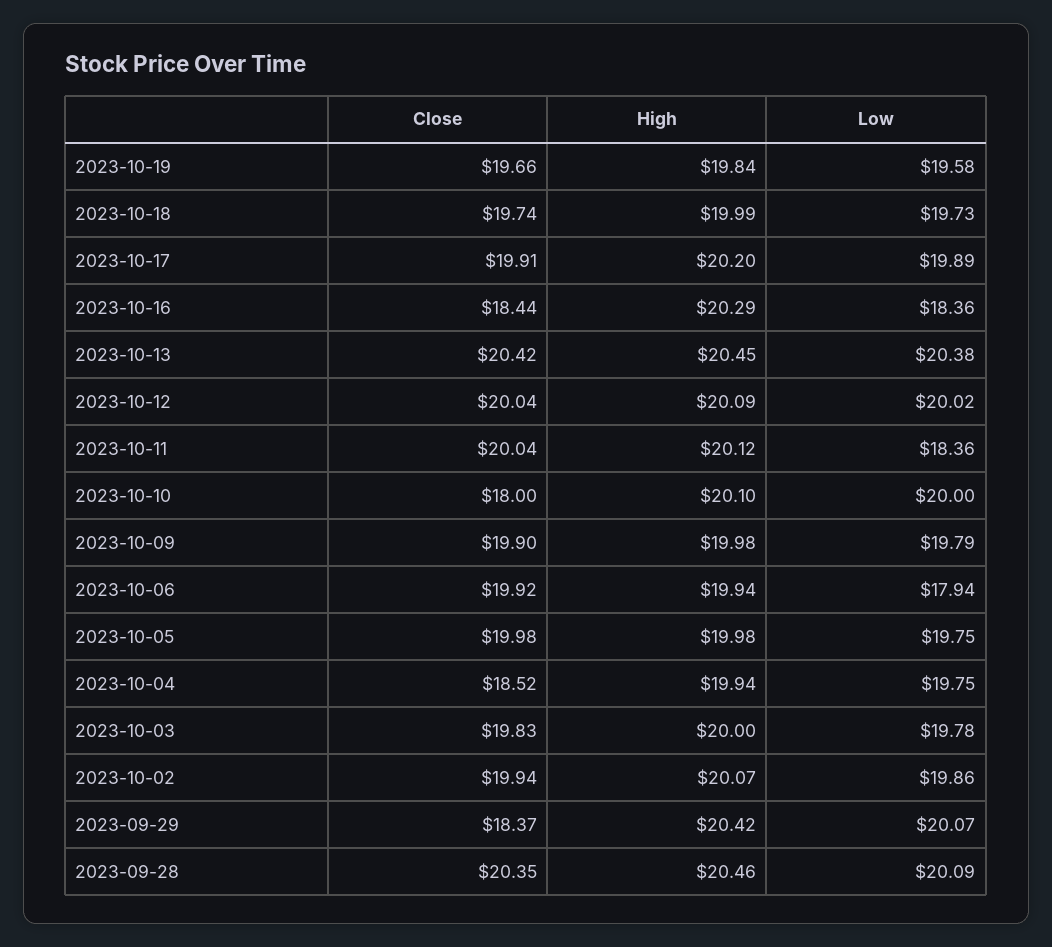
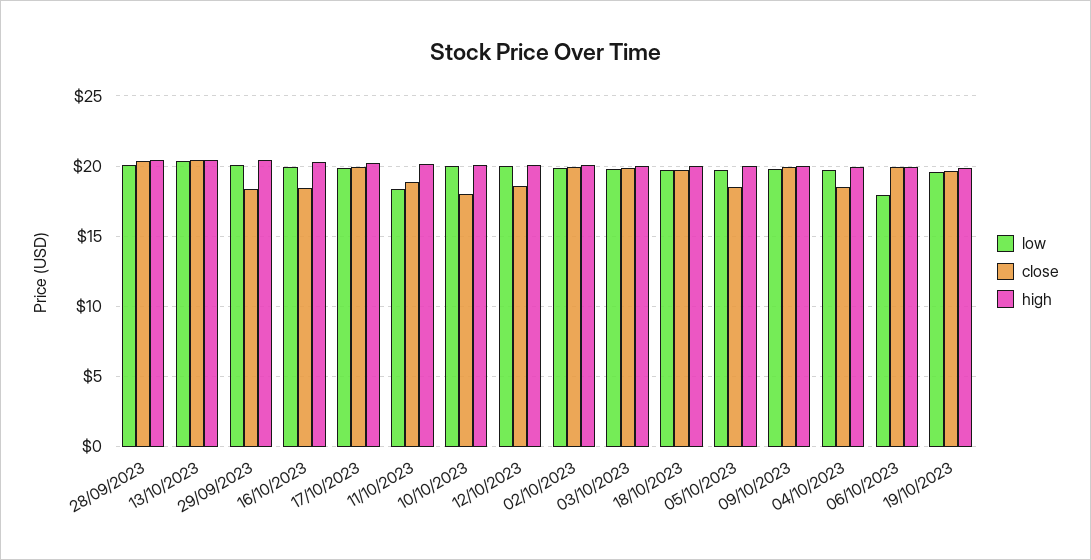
  {
    "Close": {
      "2023-10-19": 19.66,
      "2023-10-18": 19.74,
      "2023-10-17": 19.91,
      "2023-10-16": 18.44,
      "2023-10-13": 20.42,
-     "2023-10-12": 20.04,
+     "2023-10-12": 18.5,
-     "2023-10-11": 20.04,
+     "2023-10-11": 19,
      "2023-10-10": 18,
      "2023-10-09": 19.9,
      "2023-10-06": 19.92,
-     "2023-10-05": 19.98,
+     "2023-10-05": 18.5,
      "2023-10-04": 18.52,
      "2023-10-03": 19.83,
      "2023-10-02": 19.94,
      "2023-09-29": 18.37,
      "2023-09-28": 20.35
    },
    "High": {
      "2023-10-19": 19.84,
      "2023-10-18": 19.99,
      "2023-10-17": 20.2,
      "2023-10-16": 20.29,
      "2023-10-13": 20.45,
      "2023-10-12": 20.09,
      "2023-10-11": 20.12,
      "2023-10-10": 20.1,
      "2023-10-09": 19.98,
      "2023-10-06": 19.94,
      "2023-10-05": 19.98,
      "2023-10-04": 19.94,
      "2023-10-03": 20,
      "2023-10-02": 20.07,
      "2023-09-29": 20.42,
      "2023-09-28": 20.46
    },
    "Low": {
      "2023-10-19": 19.58,
      "2023-10-18": 19.73,
      "2023-10-17": 19.89,
-     "2023-10-16": 18.36,
+     "2023-10-16": 20,
      "2023-10-13": 20.38,
      "2023-10-12": 20.02,
      "2023-10-11": 18.36,
      "2023-10-10": 20,
      "2023-10-09": 19.79,
      "2023-10-06": 17.94,
      "2023-10-05": 19.75,
      "2023-10-04": 19.75,
      "2023-10-03": 19.78,
      "2023-10-02": 19.86,
      "2023-09-29": 20.07,
      "2023-09-28": 20.09
    }
  }

